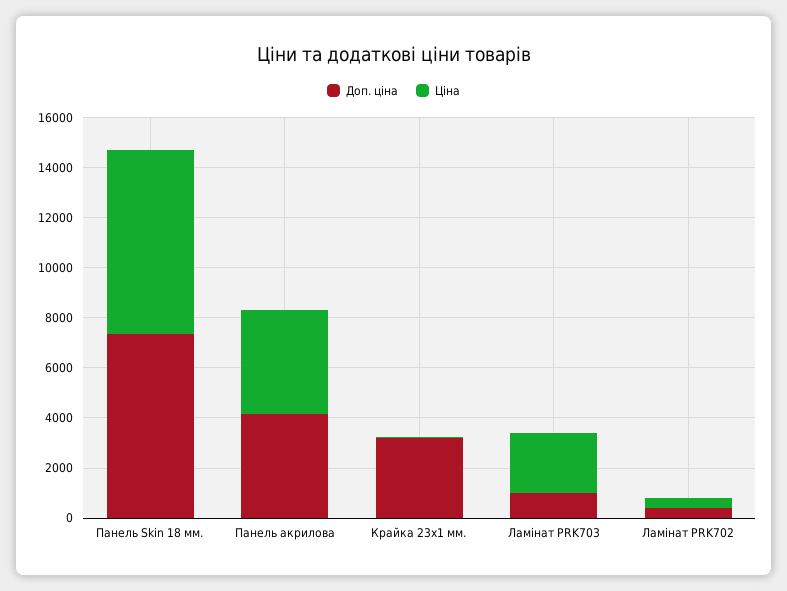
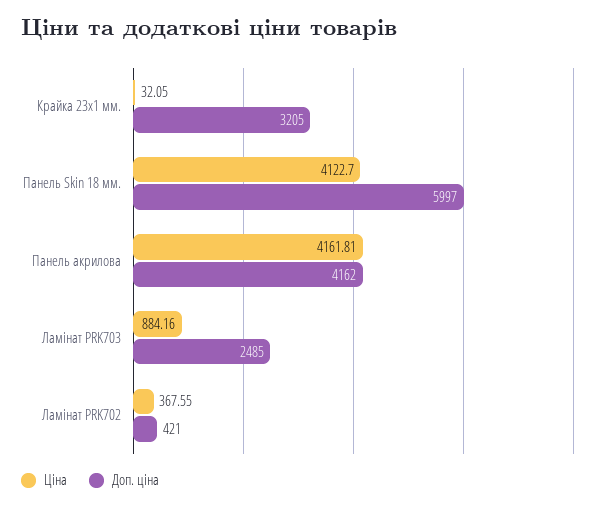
  {
    "Доп. ціна": {
-     "Панель Skin 18 мм.": 7500,
+     "Панель Skin 18 мм.": 5997,
      "Панель акрилова": 4162,
      "Крайка 23x1 мм.": 3205,
-     "Ламінат PRK703": 1000,
+     "Ламінат PRK703": 2485,
      "Ламінат PRK702": 421
    },
    "Ціна": {
-     "Панель Skin 18 мм.": 7500,
+     "Панель Skin 18 мм.": 4122.7,
      "Панель акрилова": 4161.81,
      "Крайка 23x1 мм.": 32.05,
-     "Ламінат PRK703": 2500,
+     "Ламінат PRK703": 884.16,
      "Ламінат PRK702": 367.55
    }
  }

